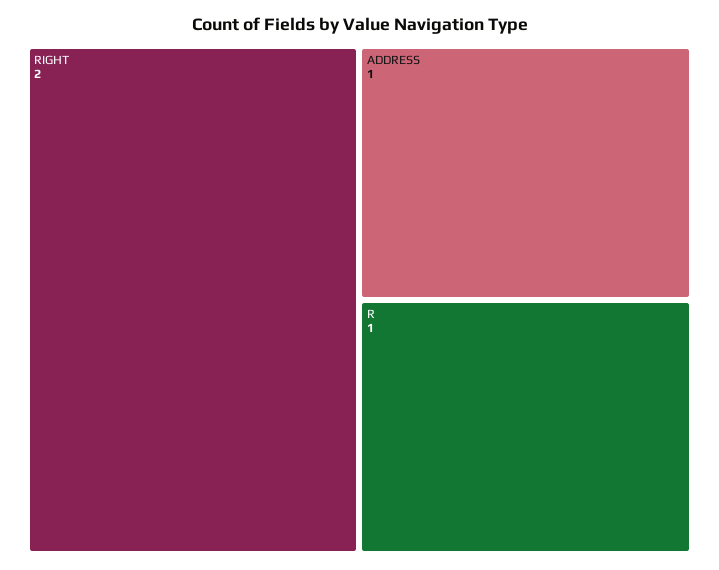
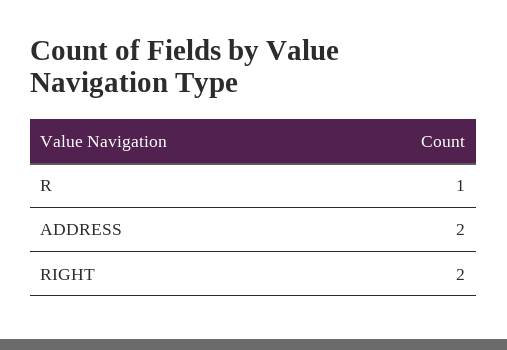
  {
    "RIGHT": 2,
-   "ADDRESS": 1,
+   "ADDRESS": 2,
    "R": 1
  }

